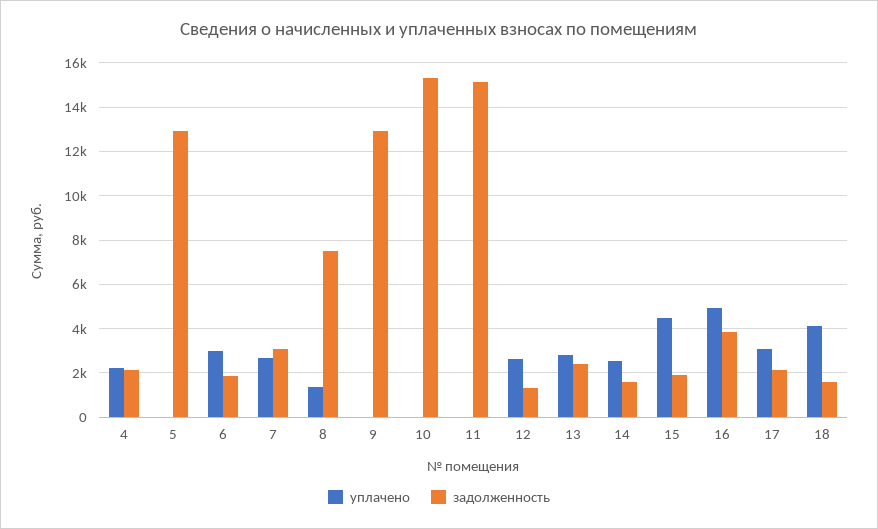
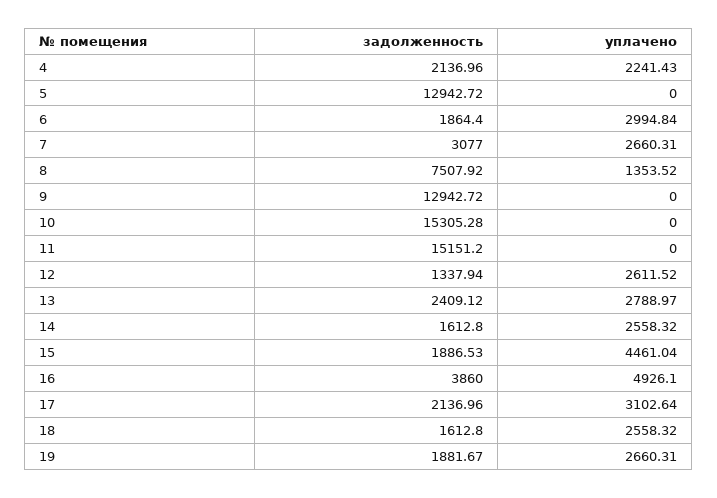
  {
    "уплачено": {
      "4": 2241.43,
      "5": 0,
      "6": 2994.84,
      "7": 2660.31,
      "8": 1353.52,
      "9": 0,
      "10": 0,
      "11": 0,
      "12": 2611.52,
      "13": 2788.97,
      "14": 2558.32,
      "15": 4461.04,
      "16": 4926.1,
      "17": 3102.64,
-     "18": 4000
+     "18": 2558.32,
+     "19": 2660.31
    },
    "задолженность": {
      "4": 2136.96,
      "5": 12942.72,
      "6": 1864.4,
      "7": 3077,
      "8": 7507.92,
      "9": 12942.72,
      "10": 15305.28,
      "11": 15151.2,
      "12": 1337.94,
      "13": 2409.12,
      "14": 1612.8,
      "15": 1886.53,
      "16": 3860,
      "17": 2136.96,
-     "18": 1612.8
+     "18": 1612.8,
+     "19": 1881.67
    }
  }

